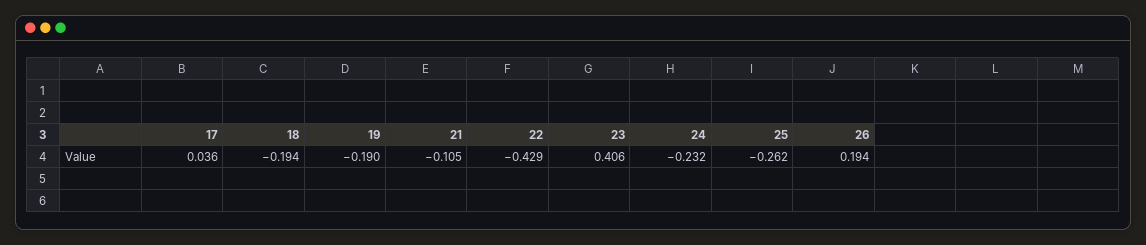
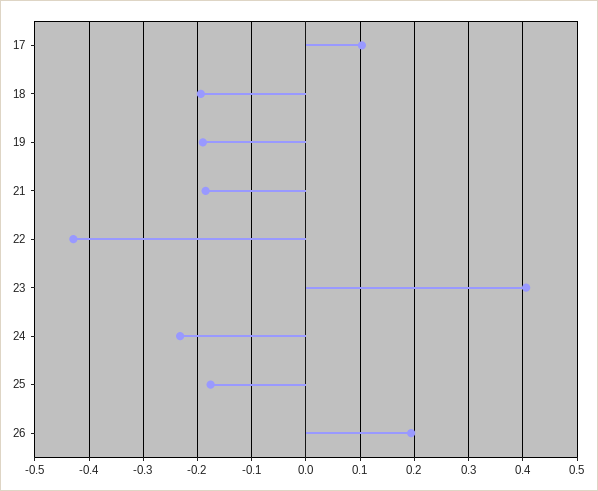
  {
-   "17": 0.036,
+   "17": 0.1,
    "18": -0.194,
    "19": -0.19,
-   "21": -0.105,
+   "21": -0.18,
    "22": -0.429,
    "23": 0.406,
    "24": -0.232,
-   "25": -0.262,
+   "25": -0.18,
    "26": 0.194
  }

